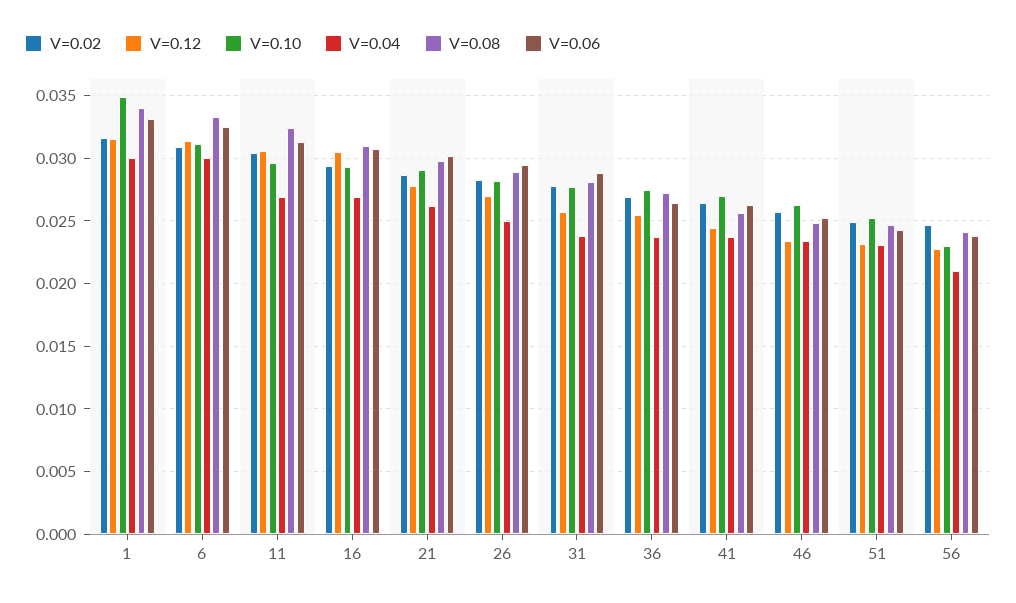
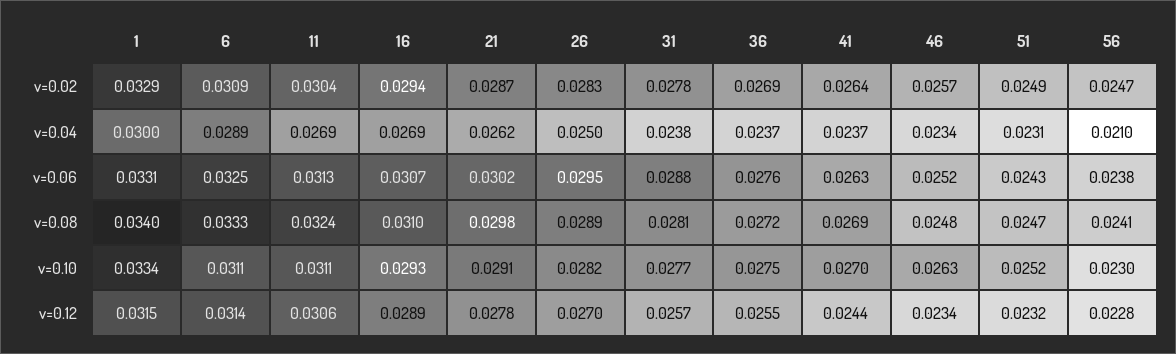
  {
    "V=0.02": {
-     "1": 0.0315,
+     "1": 0.0329,
      "6": 0.0309,
      "11": 0.0304,
      "16": 0.0294,
      "21": 0.0287,
      "26": 0.0283,
      "31": 0.0278,
      "36": 0.0269,
      "41": 0.0264,
      "46": 0.0257,
      "51": 0.0249,
      "56": 0.0247
    },
    "V=0.12": {
      "1": 0.0315,
      "6": 0.0314,
      "11": 0.0306,
-     "16": 0.0305,
+     "16": 0.0289,
      "21": 0.0278,
      "26": 0.027,
      "31": 0.0257,
      "36": 0.0255,
      "41": 0.0244,
      "46": 0.0234,
      "51": 0.0232,
      "56": 0.0228
    },
    "V=0.10": {
-     "1": 0.035,
+     "1": 0.0334,
      "6": 0.0311,
-     "11": 0.0295,
+     "11": 0.0311,
      "16": 0.0293,
      "21": 0.0291,
      "26": 0.0282,
      "31": 0.0277,
      "36": 0.0275,
      "41": 0.027,
      "46": 0.0263,
      "51": 0.0252,
      "56": 0.023
    },
    "V=0.04": {
      "1": 0.03,
-     "6": 0.03,
+     "6": 0.0289,
      "11": 0.0269,
      "16": 0.0269,
      "21": 0.0262,
      "26": 0.025,
      "31": 0.0238,
      "36": 0.0237,
      "41": 0.0237,
      "46": 0.0234,
      "51": 0.0231,
      "56": 0.021
    },
    "V=0.08": {
      "1": 0.034,
      "6": 0.0333,
      "11": 0.0324,
      "16": 0.031,
      "21": 0.0298,
      "26": 0.0289,
      "31": 0.0281,
      "36": 0.0272,
-     "41": 0.0255,
+     "41": 0.0269,
      "46": 0.0248,
      "51": 0.0247,
      "56": 0.0241
    },
    "V=0.06": {
      "1": 0.0331,
      "6": 0.0325,
      "11": 0.0313,
      "16": 0.0307,
      "21": 0.0302,
      "26": 0.0295,
      "31": 0.0288,
-     "36": 0.0265,
+     "36": 0.0276,
      "41": 0.0263,
      "46": 0.0252,
      "51": 0.0243,
      "56": 0.0238
    }
  }

